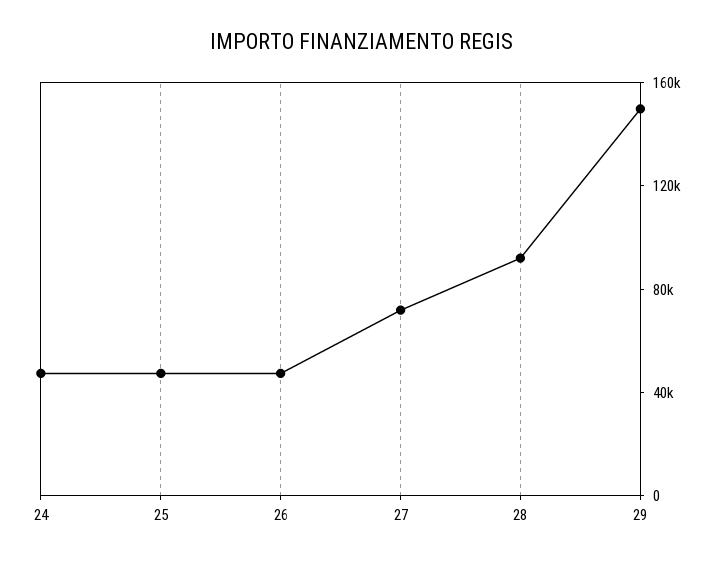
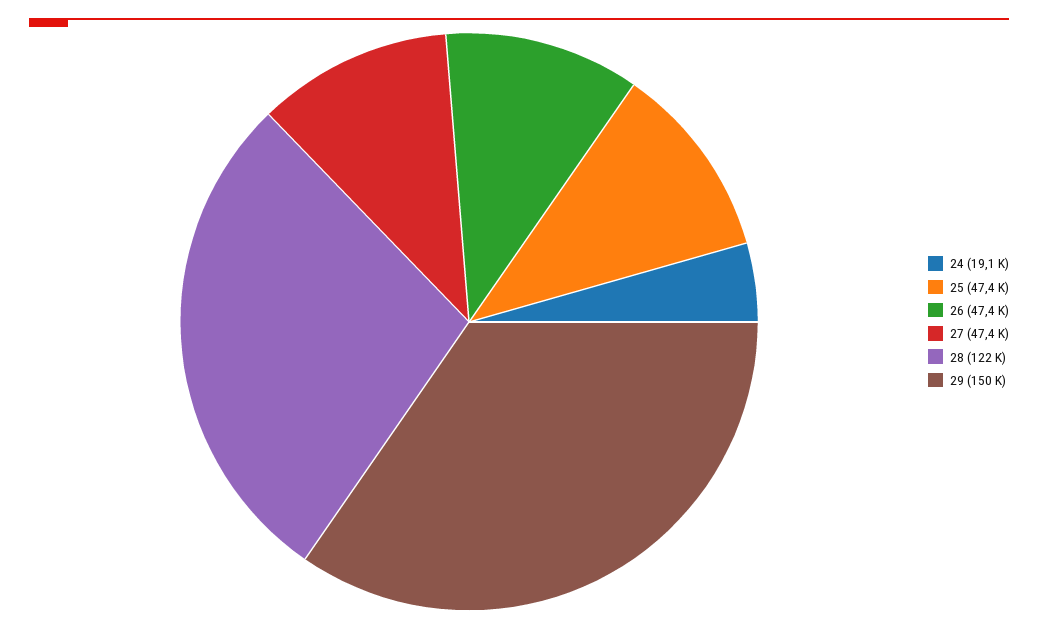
  {
-   "24": 50000,
+   "24": 19100,
    "25": 47400,
    "26": 47400,
-   "27": 70000,
+   "27": 47400,
-   "28": 90000,
+   "28": 122000,
    "29": 150000
  }

